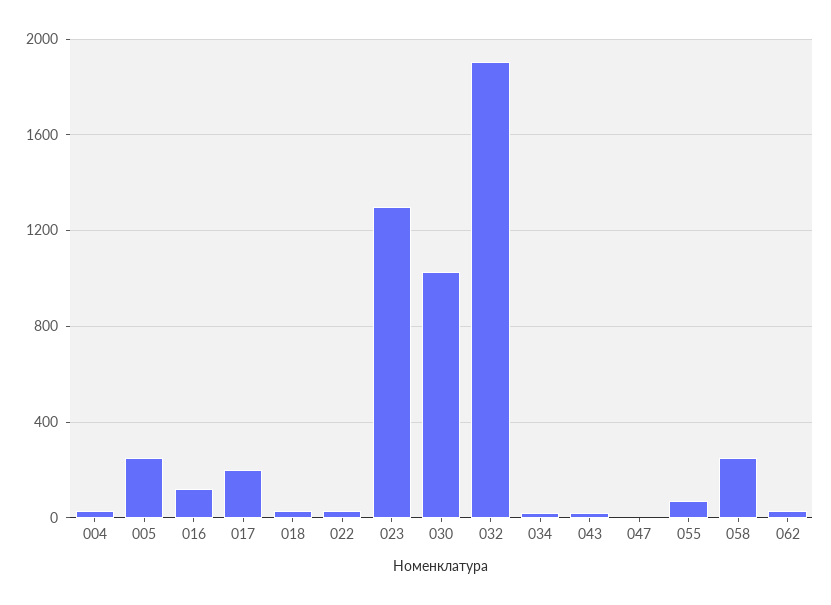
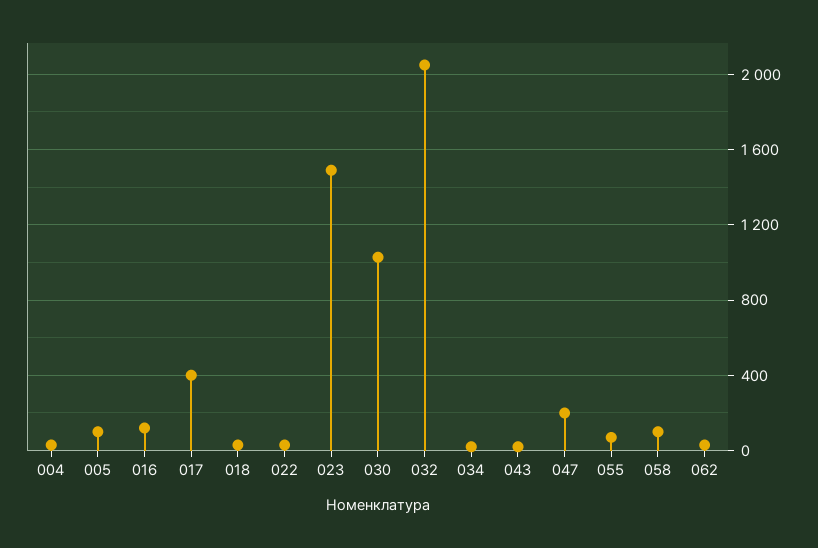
  {
    "004": 50,
-   "005": 250,
+   "005": 100,
    "016": 100,
-   "017": 200,
+   "017": 400,
    "018": 50,
    "022": 50,
-   "023": 1300,
+   "023": 1500,
    "030": 1050,
-   "032": 1900,
+   "032": 2050,
    "034": 0,
    "043": 0,
-   "047": 0,
+   "047": 200,
    "055": 50,
-   "058": 250,
+   "058": 100,
    "062": 50
  }

